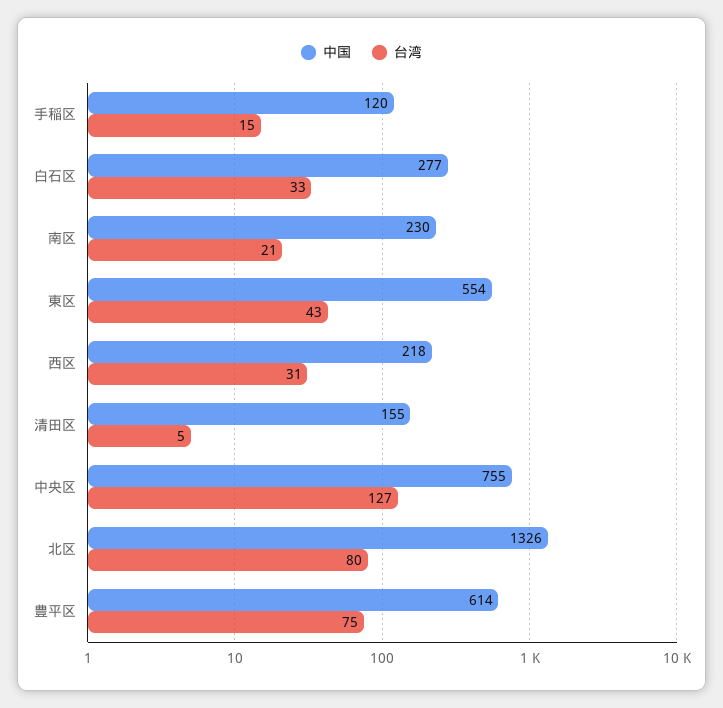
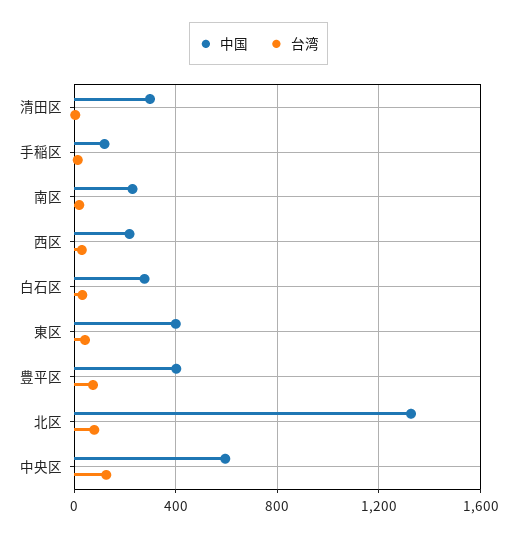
  {
    "中国": {
      "手稲区": 120,
      "白石区": 277,
      "南区": 230,
-     "東区": 554,
+     "東区": 400,
      "西区": 218,
-     "清田区": 155,
+     "清田区": 300,
-     "中央区": 755,
+     "中央区": 600,
      "北区": 1326,
-     "豊平区": 614
+     "豊平区": 400
    },
    "台湾": {
      "手稲区": 15,
      "白石区": 33,
      "南区": 21,
      "東区": 43,
      "西区": 31,
      "清田区": 5,
      "中央区": 127,
      "北区": 80,
      "豊平区": 75
    }
  }

